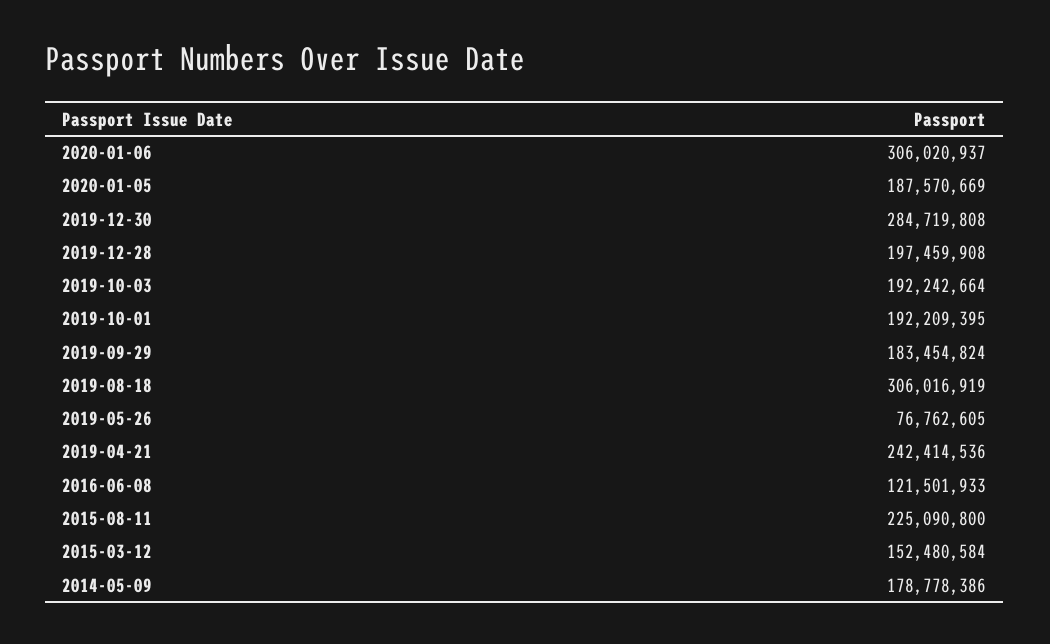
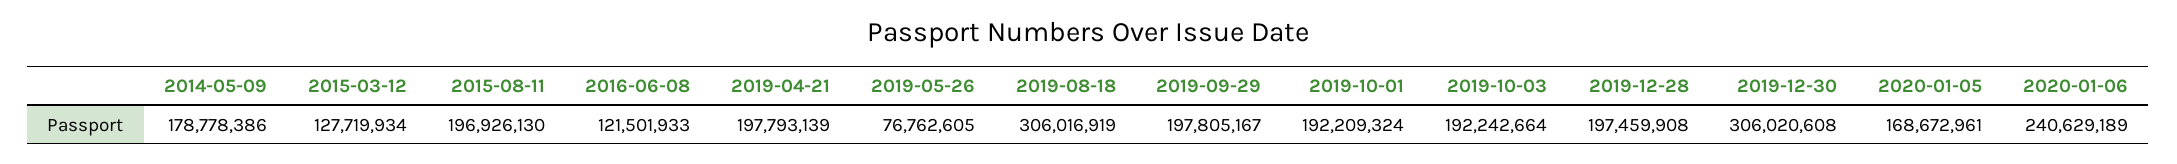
  {
-   "2020-01-06": 306020937,
+   "2020-01-06": 240629189,
-   "2020-01-05": 187570669,
+   "2020-01-05": 168672961,
-   "2019-12-30": 284719808,
+   "2019-12-30": 306020608,
    "2019-12-28": 197459908,
    "2019-10-03": 192242664,
-   "2019-10-01": 192209395,
+   "2019-10-01": 192209324,
-   "2019-09-29": 183454824,
+   "2019-09-29": 197805167,
    "2019-08-18": 306016919,
    "2019-05-26": 76762605,
-   "2019-04-21": 242414536,
+   "2019-04-21": 197793139,
    "2016-06-08": 121501933,
-   "2015-08-11": 225090800,
+   "2015-08-11": 196926130,
-   "2015-03-12": 152480584,
+   "2015-03-12": 127719934,
    "2014-05-09": 178778386
  }

